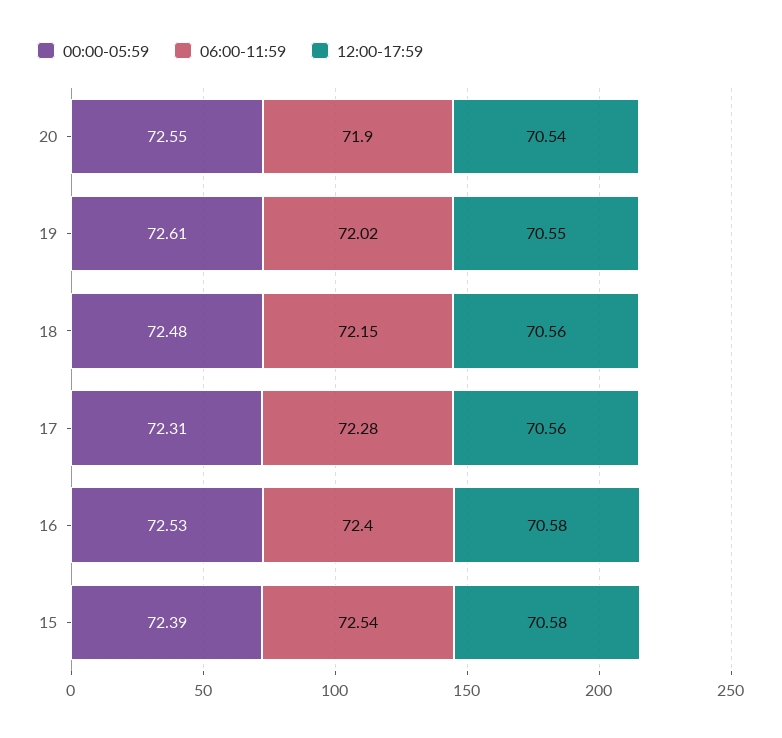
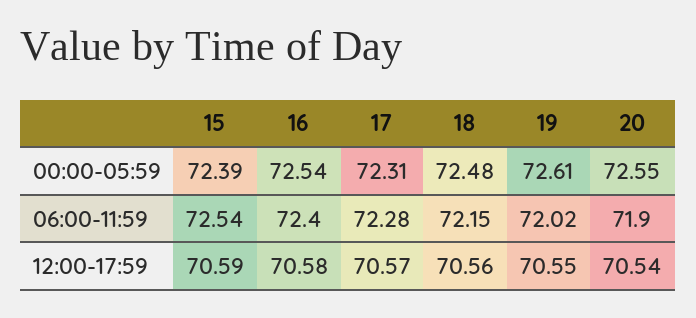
  {
    "00:00-05:59": {
      "20": 72.55,
      "19": 72.61,
      "18": 72.48,
      "17": 72.31,
-     "16": 72.53,
+     "16": 72.54,
      "15": 72.39
    },
    "06:00-11:59": {
      "20": 71.9,
      "19": 72.02,
      "18": 72.15,
      "17": 72.28,
      "16": 72.4,
      "15": 72.54
    },
    "12:00-17:59": {
      "20": 70.54,
      "19": 70.55,
      "18": 70.56,
-     "17": 70.56,
+     "17": 70.57,
      "16": 70.58,
-     "15": 70.58
+     "15": 70.59
    }
  }

